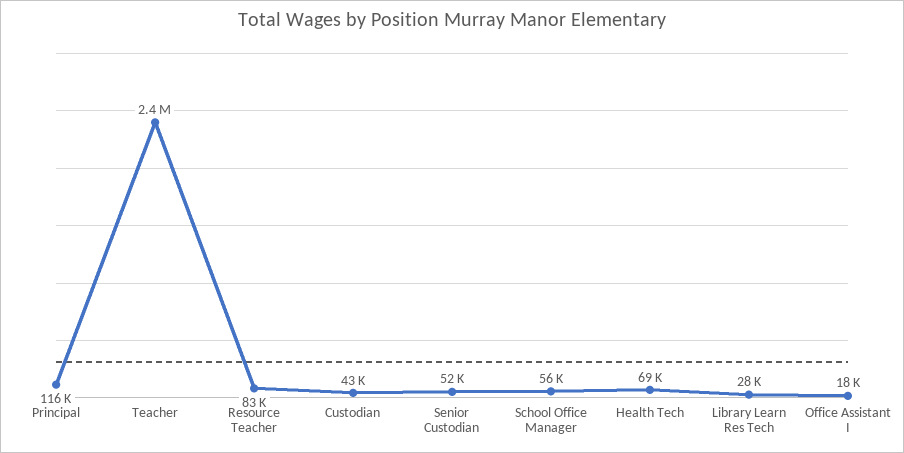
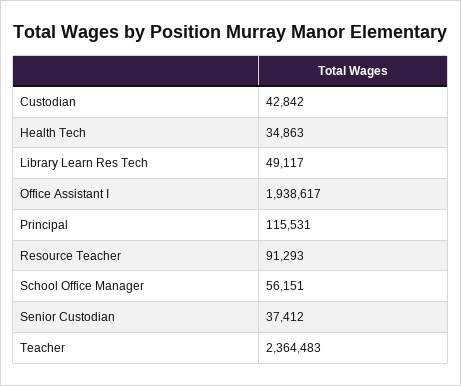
  {
    "Principal": 115531,
    "Teacher": 2364483,
-   "Resource Teacher": 83000,
+   "Resource Teacher": 91293,
    "Custodian": 42842,
-   "Senior Custodian": 52000,
+   "Senior Custodian": 37412,
    "School Office Manager": 56151,
-   "Health Tech": 69000,
+   "Health Tech": 34863,
-   "Library Learn Res Tech": 28000,
+   "Library Learn Res Tech": 49117,
-   "Office Assistant I": 18000
+   "Office Assistant I": 1938617
  }

